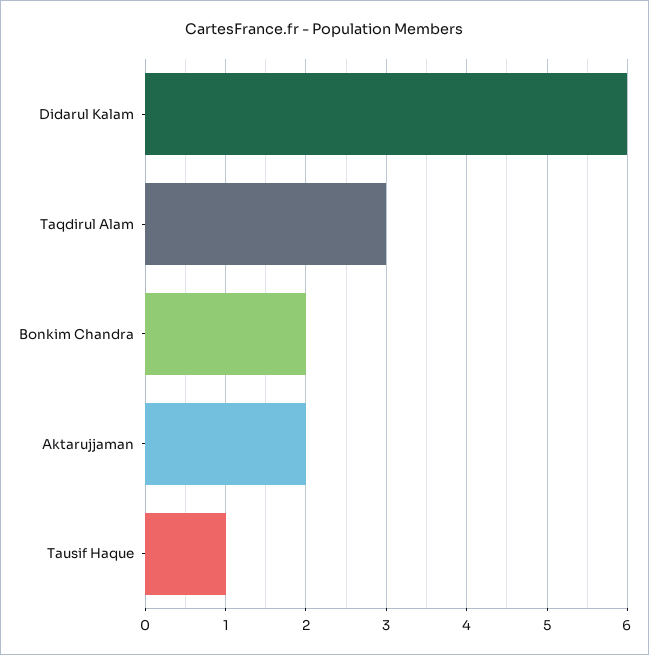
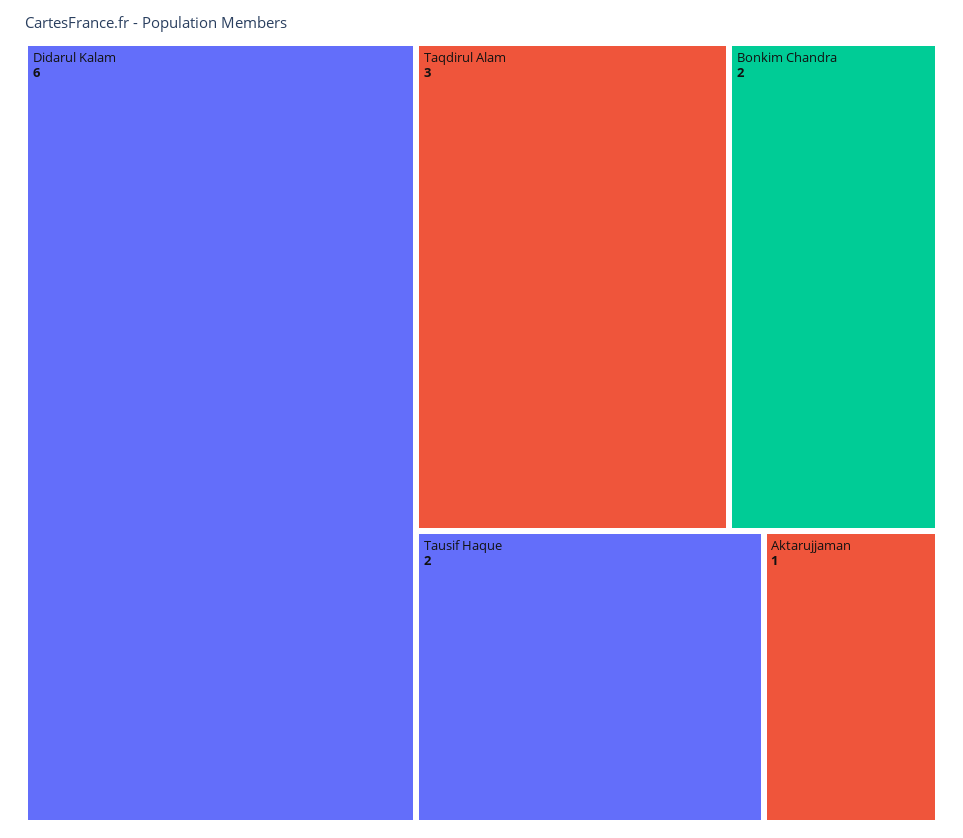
  {
    "Didarul Kalam": 6,
    "Taqdirul Alam": 3,
    "Bonkim Chandra": 2,
-   "Aktarujjaman": 2,
+   "Aktarujjaman": 1,
-   "Tausif Haque": 1
+   "Tausif Haque": 2
  }

